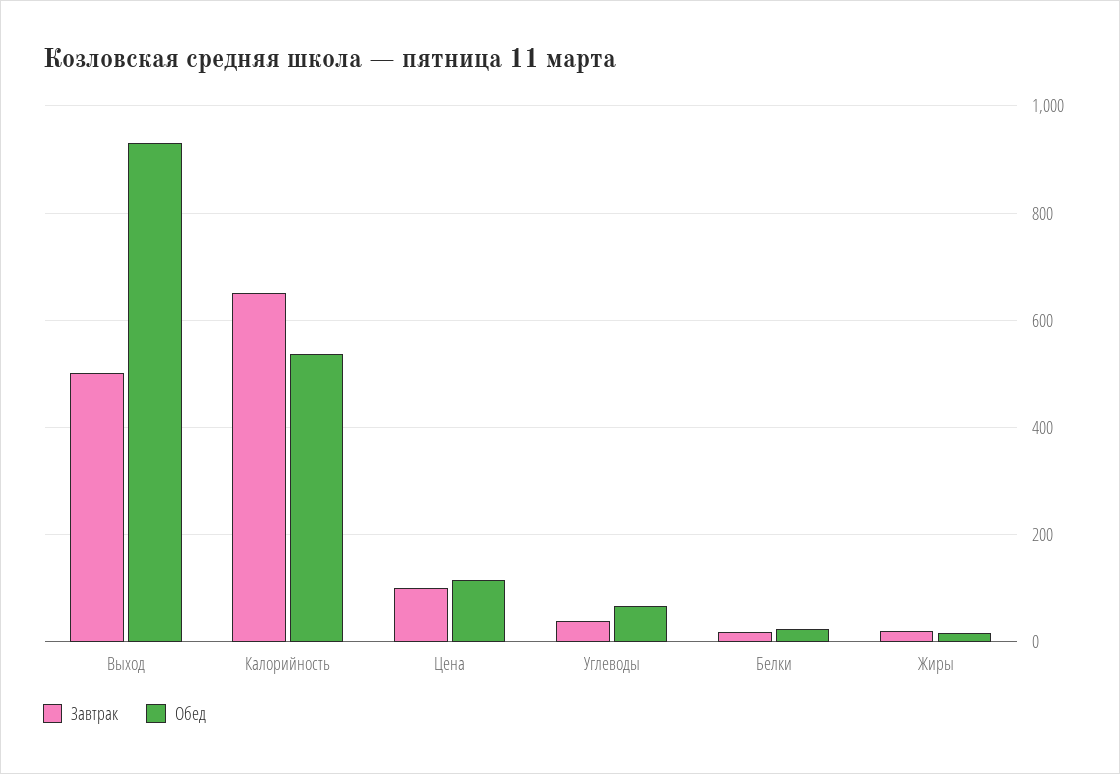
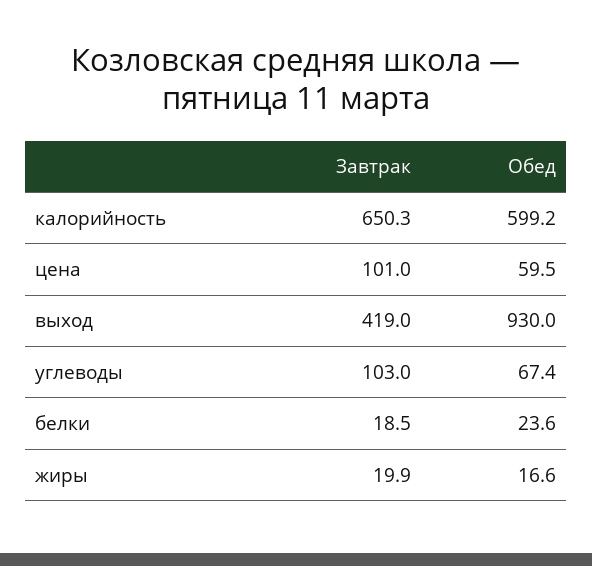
  {
    "Завтрак": {
-     "Выход": 500,
+     "Выход": 419,
      "Калорийность": 650.3,
      "Цена": 101,
-     "Углеводы": 40,
+     "Углеводы": 103,
      "Белки": 18.5,
      "Жиры": 19.9
    },
    "Обед": {
      "Выход": 930,
-     "Калорийность": 540,
+     "Калорийность": 599.2,
-     "Цена": 120,
+     "Цена": 59.5,
      "Углеводы": 67.4,
      "Белки": 23.6,
      "Жиры": 16.6
    }
  }

